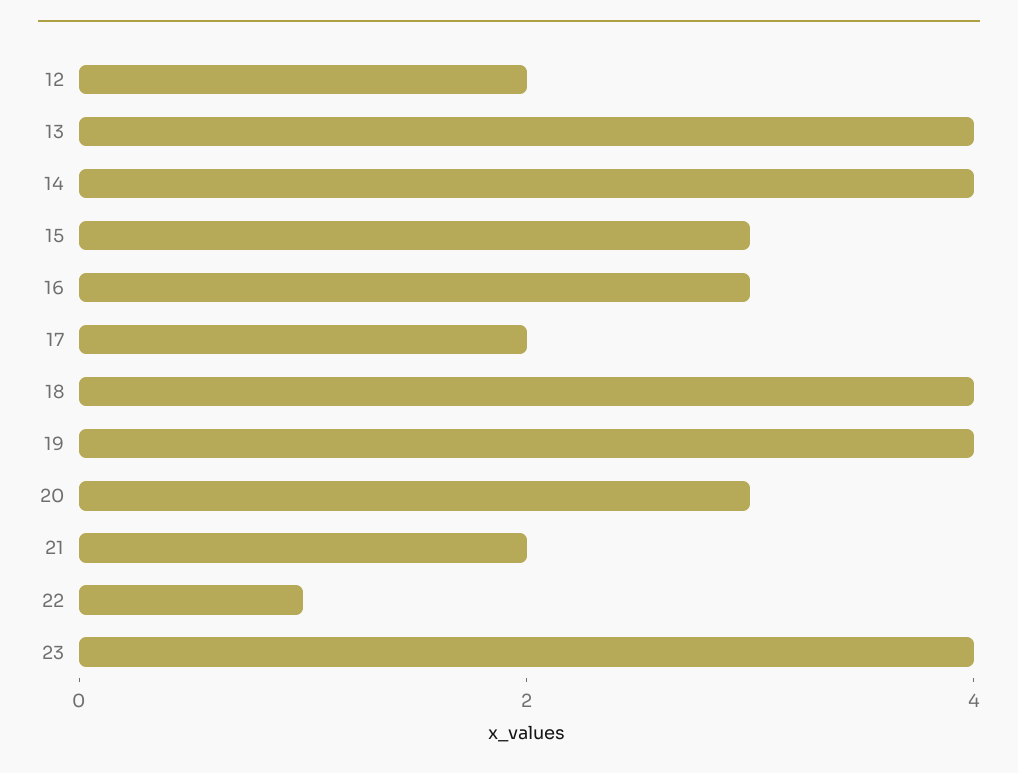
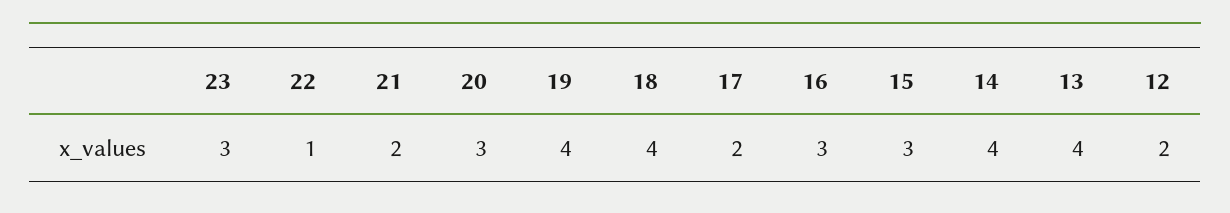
  {
    "12": 2,
    "13": 4,
    "14": 4,
    "15": 3,
    "16": 3,
    "17": 2,
    "18": 4,
    "19": 4,
    "20": 3,
    "21": 2,
    "22": 1,
-   "23": 4
+   "23": 3
  }

